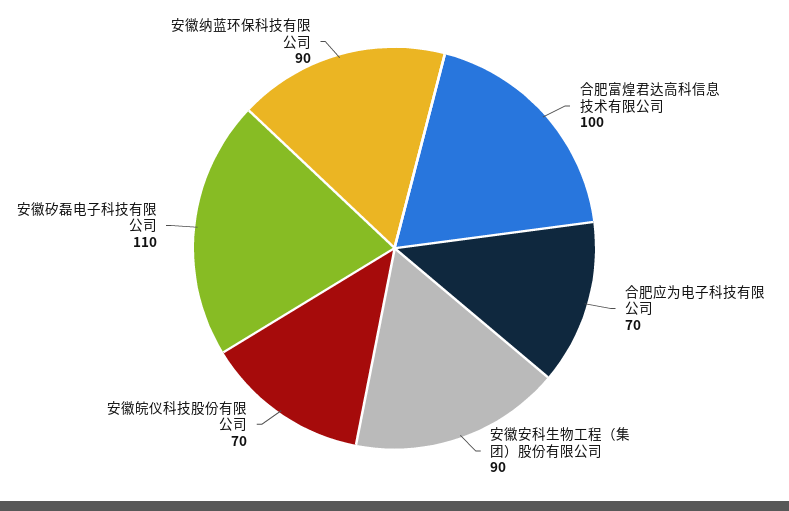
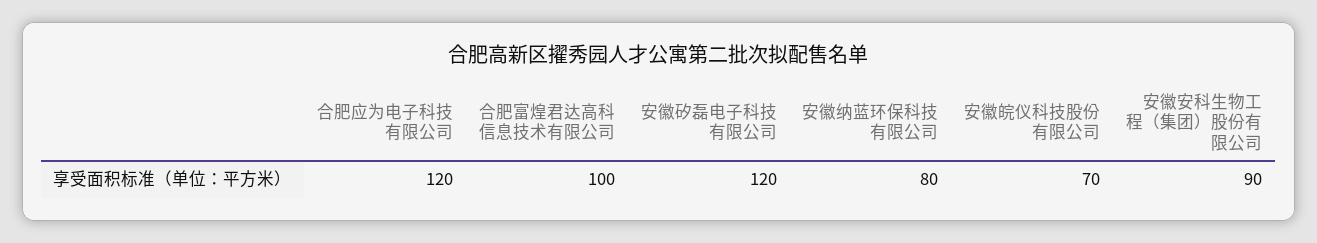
  {
    "合肥富煌君达高科信息技术有限公司": 100,
-   "合肥应为电子科技有限公司": 70,
+   "合肥应为电子科技有限公司": 120,
    "安徽安科生物工程（集团）股份有限公司": 90,
    "安徽皖仪科技股份有限公司": 70,
-   "安徽矽磊电子科技有限公司": 110,
+   "安徽矽磊电子科技有限公司": 120,
-   "安徽纳蓝环保科技有限公司": 90
+   "安徽纳蓝环保科技有限公司": 80
  }

